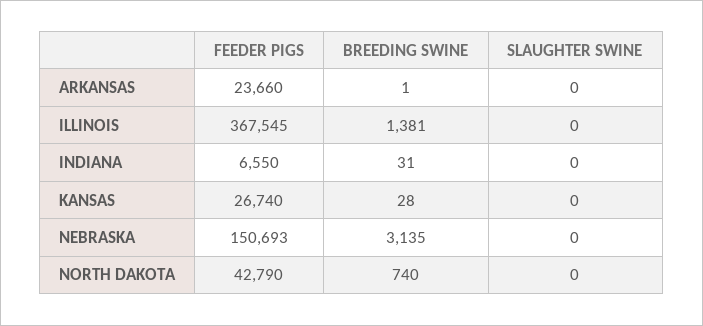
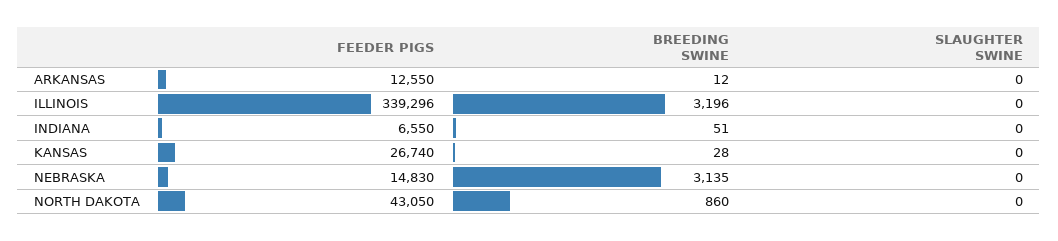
  {
    "FEEDER PIGS": {
-     "ARKANSAS": 23660,
+     "ARKANSAS": 12550,
-     "ILLINOIS": 367545,
+     "ILLINOIS": 339296,
      "INDIANA": 6550,
      "KANSAS": 26740,
-     "NEBRASKA": 150693,
+     "NEBRASKA": 14830,
-     "NORTH DAKOTA": 42790
+     "NORTH DAKOTA": 43050
    },
    "BREEDING SWINE": {
-     "ARKANSAS": 1,
+     "ARKANSAS": 12,
-     "ILLINOIS": 1381,
+     "ILLINOIS": 3196,
-     "INDIANA": 31,
+     "INDIANA": 51,
      "KANSAS": 28,
      "NEBRASKA": 3135,
-     "NORTH DAKOTA": 740
+     "NORTH DAKOTA": 860
    },
    "SLAUGHTER SWINE": {
      "ARKANSAS": 0,
      "ILLINOIS": 0,
      "INDIANA": 0,
      "KANSAS": 0,
      "NEBRASKA": 0,
      "NORTH DAKOTA": 0
    }
  }

